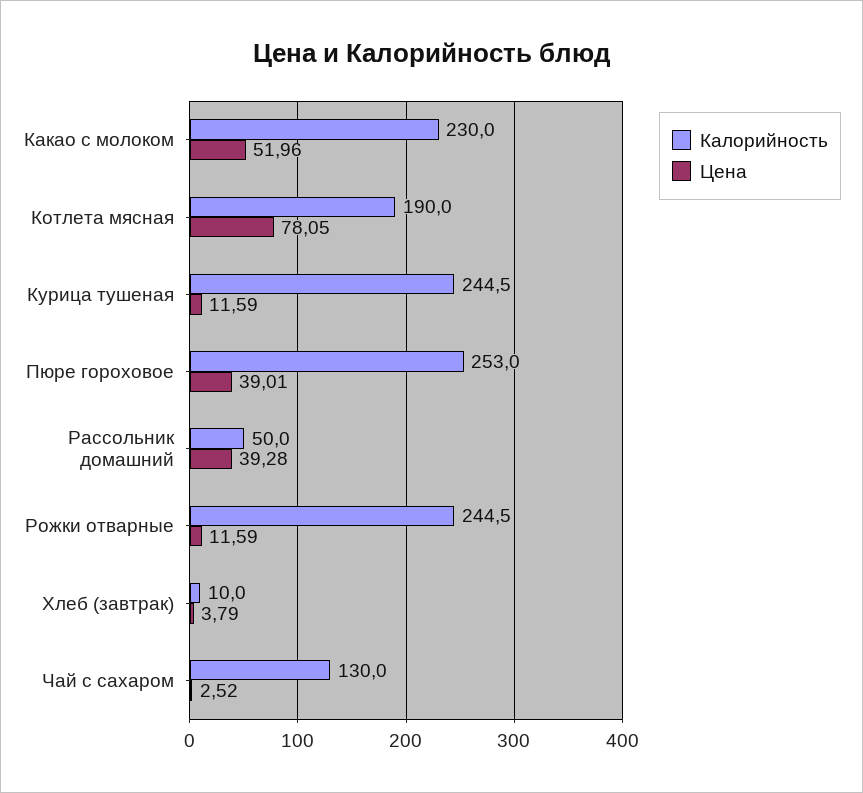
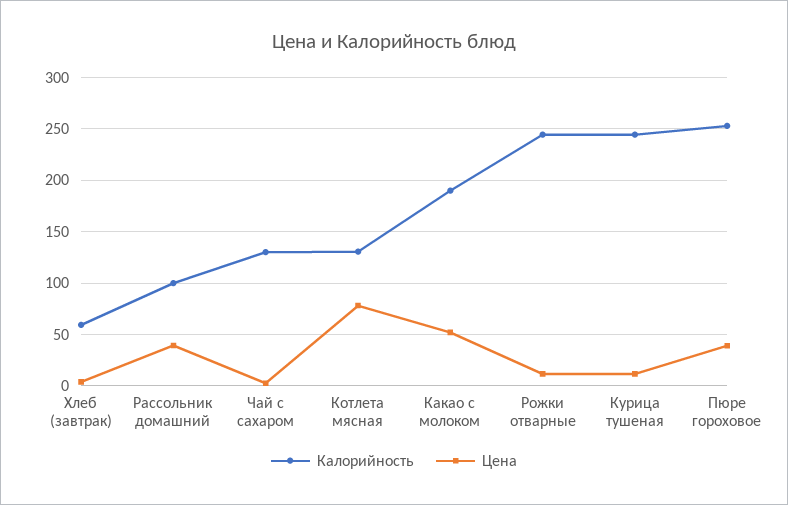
  {
    "Калорийность": {
-     "Какао с молоком": 230,
+     "Какао с молоком": 190,
-     "Котлета мясная": 190,
+     "Котлета мясная": 130,
      "Курица тушеная": 244.5,
      "Пюре гороховое": 253,
-     "Рассольник домашний": 50,
+     "Рассольник домашний": 100,
      "Рожки отварные": 244.5,
-     "Хлеб (завтрак)": 10,
+     "Хлеб (завтрак)": 60,
      "Чай с сахаром": 130
    },
    "Цена": {
      "Какао с молоком": 51.96,
      "Котлета мясная": 78.05,
      "Курица тушеная": 11.59,
      "Пюре гороховое": 39.01,
      "Рассольник домашний": 39.28,
      "Рожки отварные": 11.59,
      "Хлеб (завтрак)": 3.79,
      "Чай с сахаром": 2.52
    }
  }

